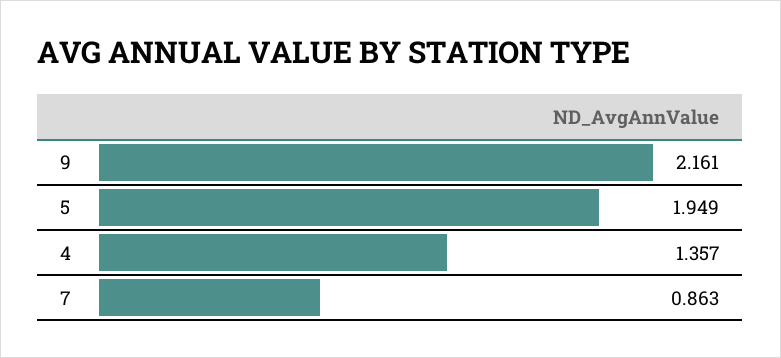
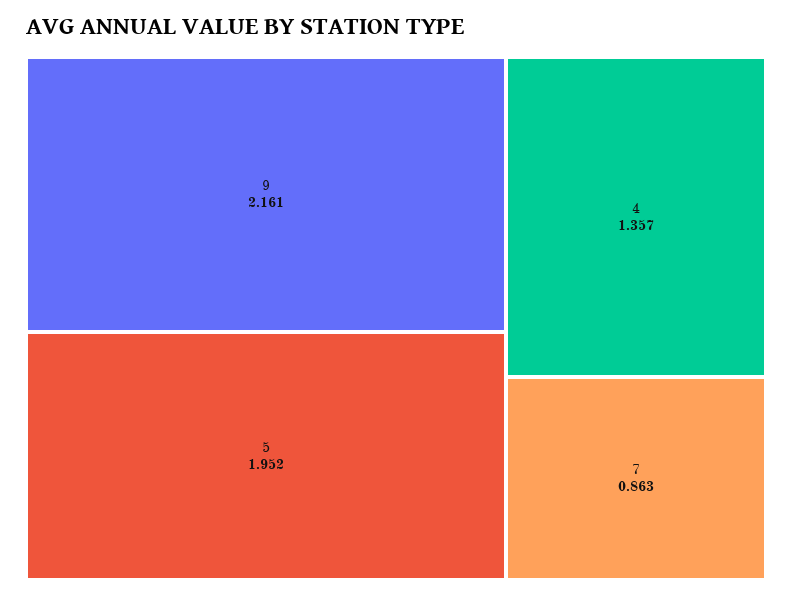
  {
    "9": 2.161,
-   "5": 1.949,
+   "5": 1.952,
    "4": 1.357,
    "7": 0.863
  }

